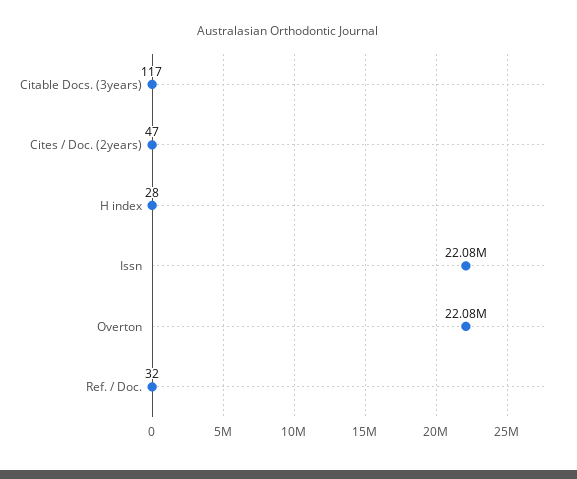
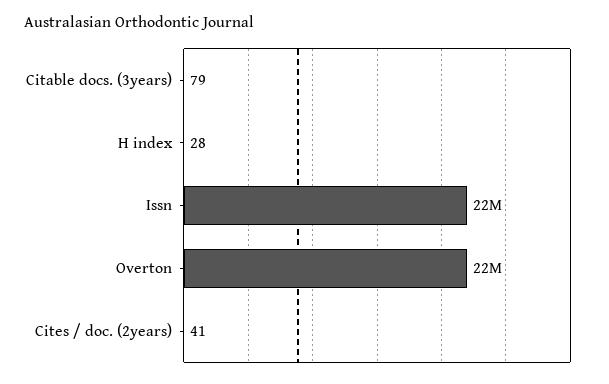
  {
-   "Citable Docs. (3years)": 117,
+   "Citable Docs. (3years)": 79,
-   "Cites / Doc. (2years)": 47,
+   "Cites / Doc. (2years)": 41,
    "H index": 28,
    "Issn": 22080000,
-   "Overton": 22080000,
+   "Overton": 22080000
-   "Ref. / Doc.": 32
  }

